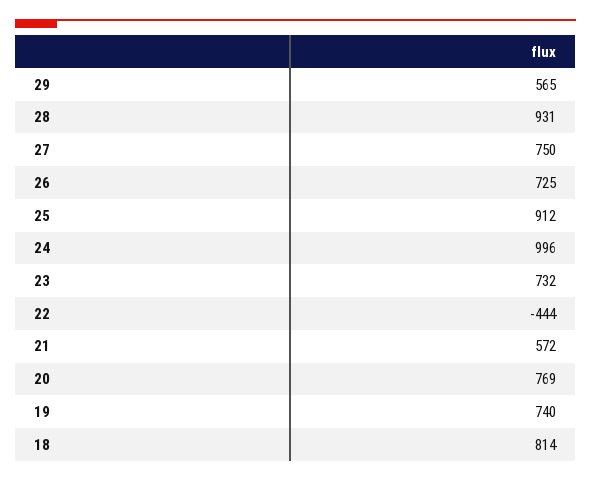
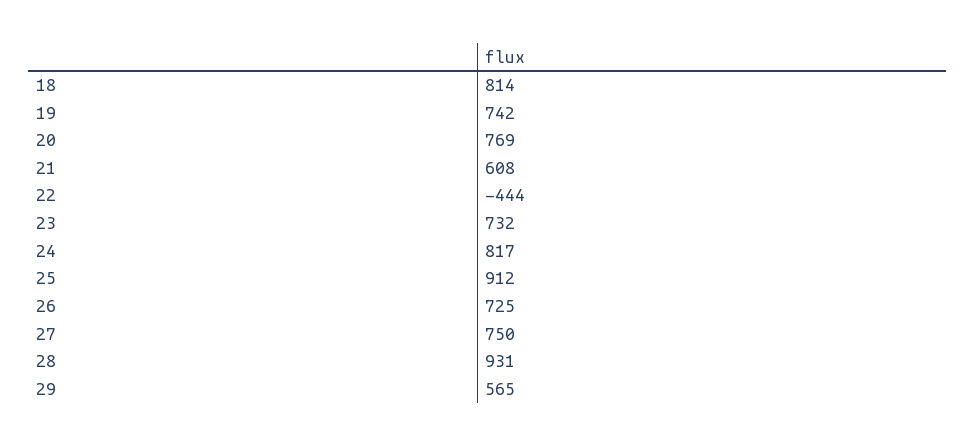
  {
    "29": 565,
    "28": 931,
    "27": 750,
    "26": 725,
    "25": 912,
-   "24": 996,
+   "24": 817,
    "23": 732,
    "22": -444,
-   "21": 572,
+   "21": 608,
    "20": 769,
-   "19": 740,
+   "19": 742,
    "18": 814
  }

